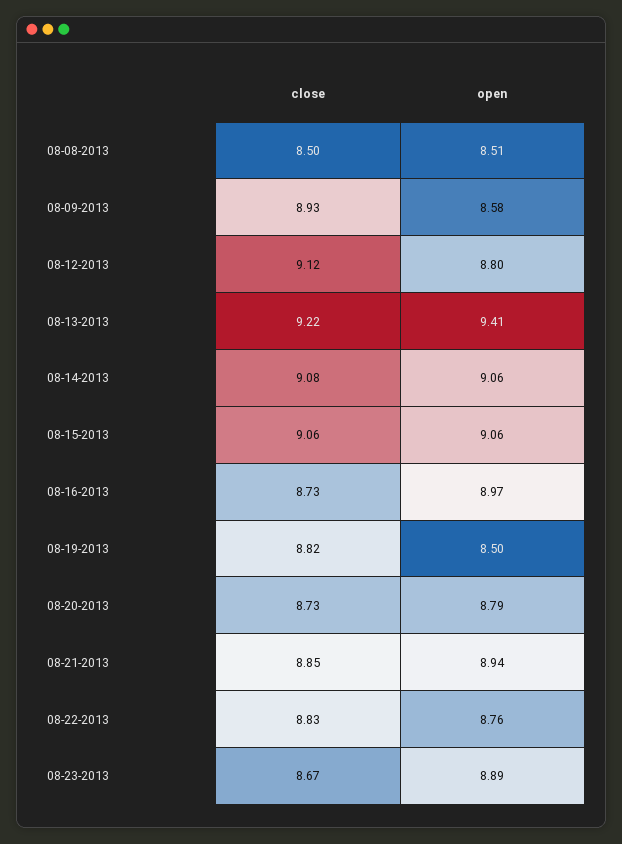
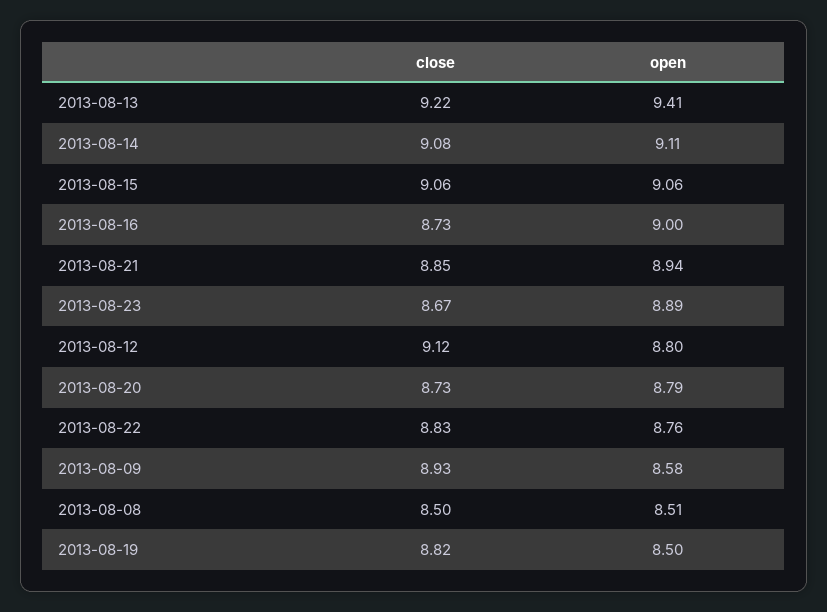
  {
    "close": {
      "08-08-2013": 8.5,
      "08-09-2013": 8.93,
      "08-12-2013": 9.12,
      "08-13-2013": 9.22,
      "08-14-2013": 9.08,
      "08-15-2013": 9.06,
      "08-16-2013": 8.73,
      "08-19-2013": 8.82,
      "08-20-2013": 8.73,
      "08-21-2013": 8.85,
      "08-22-2013": 8.83,
      "08-23-2013": 8.67
    },
    "open": {
      "08-08-2013": 8.51,
      "08-09-2013": 8.58,
      "08-12-2013": 8.8,
      "08-13-2013": 9.41,
-     "08-14-2013": 9.06,
+     "08-14-2013": 9.11,
      "08-15-2013": 9.06,
-     "08-16-2013": 8.97,
+     "08-16-2013": 9,
      "08-19-2013": 8.5,
      "08-20-2013": 8.79,
      "08-21-2013": 8.94,
      "08-22-2013": 8.76,
      "08-23-2013": 8.89
    }
  }

